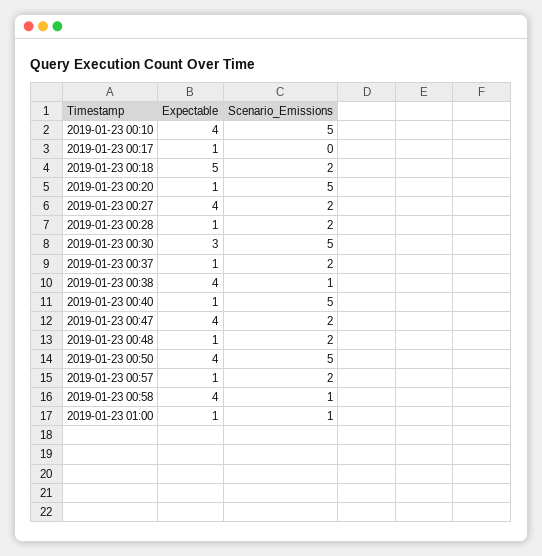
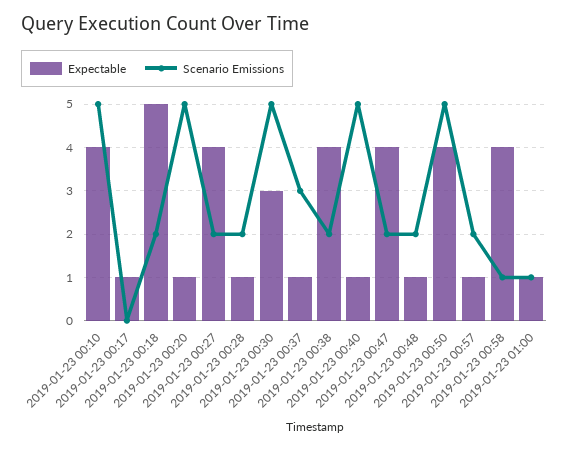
  {
    "Expectable": {
      "2019-01-23 00:10": 4,
      "2019-01-23 00:17": 1,
      "2019-01-23 00:18": 5,
      "2019-01-23 00:20": 1,
      "2019-01-23 00:27": 4,
      "2019-01-23 00:28": 1,
      "2019-01-23 00:30": 3,
      "2019-01-23 00:37": 1,
      "2019-01-23 00:38": 4,
      "2019-01-23 00:40": 1,
      "2019-01-23 00:47": 4,
      "2019-01-23 00:48": 1,
      "2019-01-23 00:50": 4,
      "2019-01-23 00:57": 1,
      "2019-01-23 00:58": 4,
      "2019-01-23 01:00": 1
    },
    "Scenario_Emissions": {
      "2019-01-23 00:10": 5,
      "2019-01-23 00:17": 0,
      "2019-01-23 00:18": 2,
      "2019-01-23 00:20": 5,
      "2019-01-23 00:27": 2,
      "2019-01-23 00:28": 2,
      "2019-01-23 00:30": 5,
-     "2019-01-23 00:37": 2,
+     "2019-01-23 00:37": 3,
-     "2019-01-23 00:38": 1,
+     "2019-01-23 00:38": 2,
      "2019-01-23 00:40": 5,
      "2019-01-23 00:47": 2,
      "2019-01-23 00:48": 2,
      "2019-01-23 00:50": 5,
      "2019-01-23 00:57": 2,
      "2019-01-23 00:58": 1,
      "2019-01-23 01:00": 1
    }
  }

